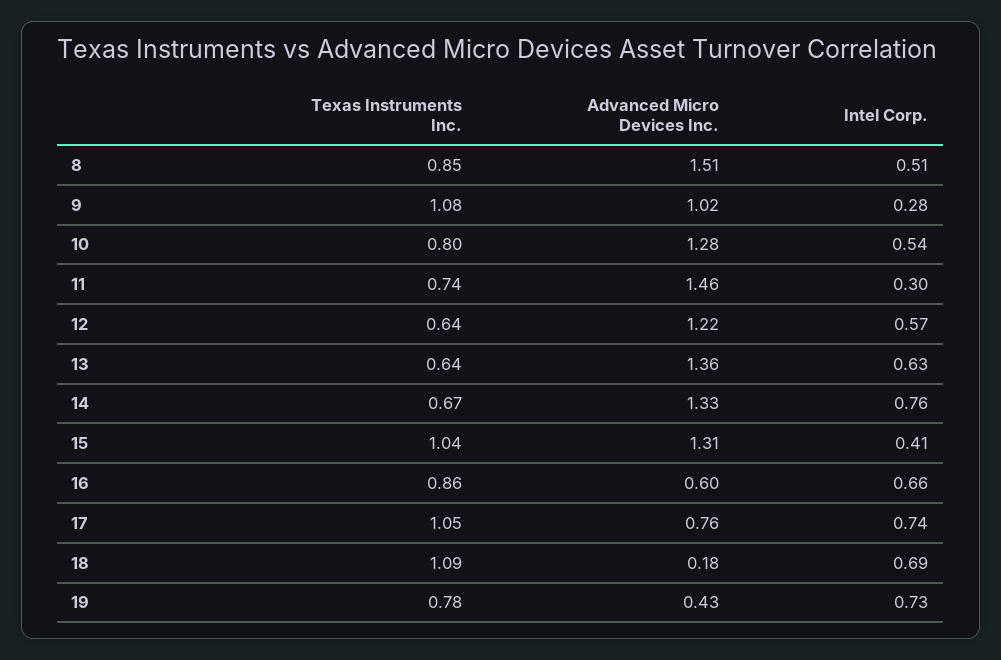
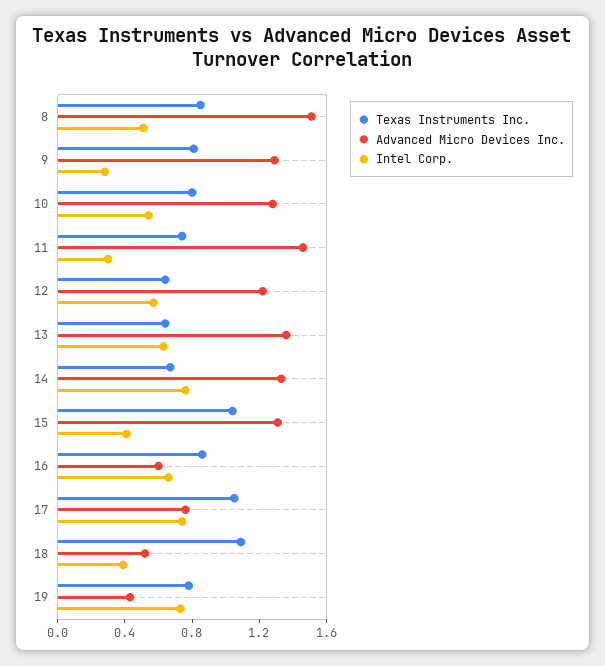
  {
    "Texas Instruments Inc.": {
      "8": 0.85,
-     "9": 1.08,
+     "9": 0.8,
      "10": 0.8,
      "11": 0.74,
      "12": 0.64,
      "13": 0.64,
      "14": 0.67,
      "15": 1.04,
      "16": 0.86,
      "17": 1.05,
      "18": 1.09,
      "19": 0.78
    },
    "Advanced Micro Devices Inc.": {
      "8": 1.51,
-     "9": 1.02,
+     "9": 1.3,
      "10": 1.28,
      "11": 1.46,
      "12": 1.22,
      "13": 1.36,
      "14": 1.33,
      "15": 1.31,
      "16": 0.6,
      "17": 0.76,
-     "18": 0.18,
+     "18": 0.5,
      "19": 0.43
    },
    "Intel Corp.": {
      "8": 0.51,
      "9": 0.28,
      "10": 0.54,
      "11": 0.3,
      "12": 0.57,
      "13": 0.63,
      "14": 0.76,
      "15": 0.41,
      "16": 0.66,
      "17": 0.74,
-     "18": 0.69,
+     "18": 0.4,
      "19": 0.73
    }
  }

